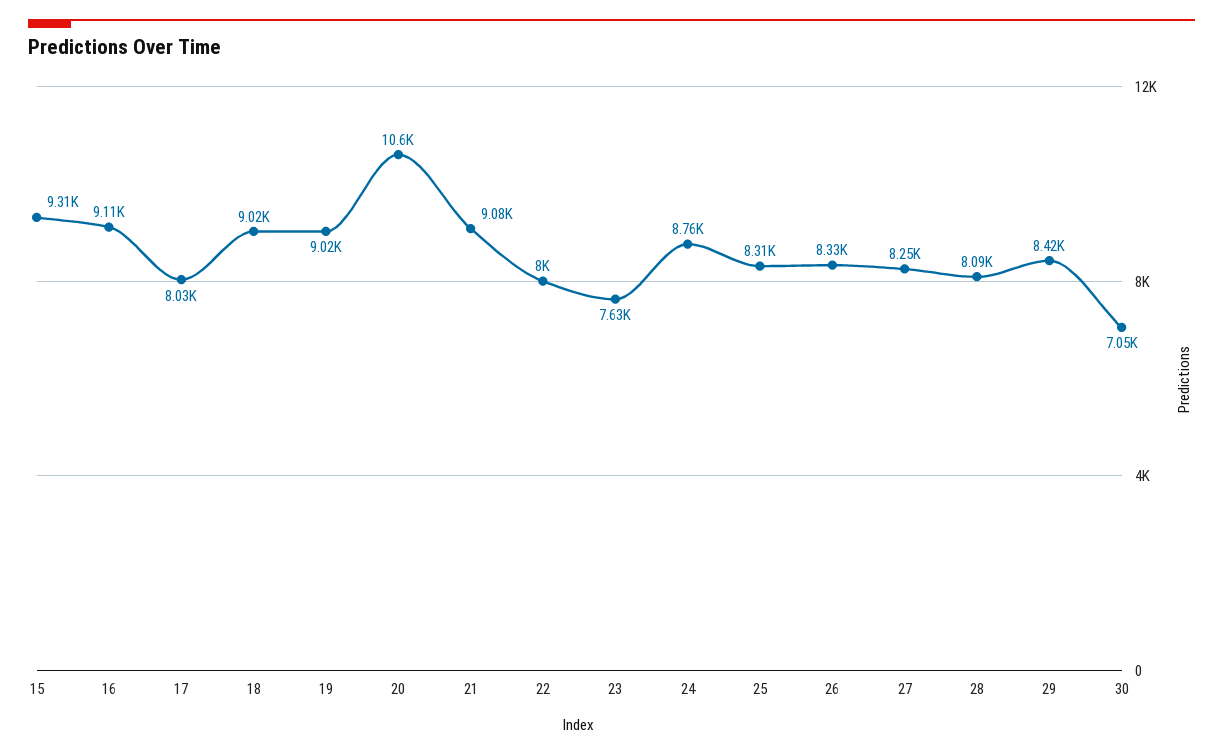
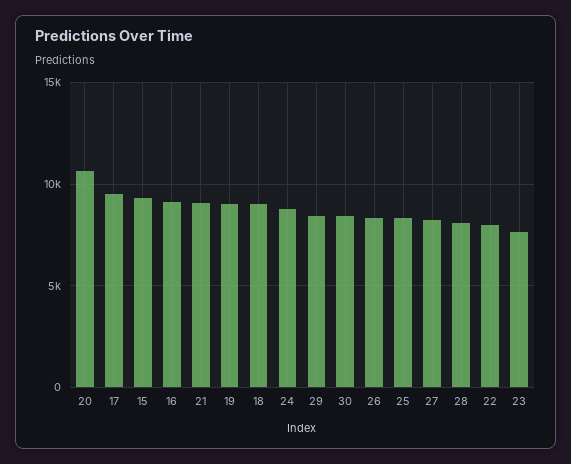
  {
    "15": 9310,
    "16": 9110,
-   "17": 8030,
+   "17": 9500,
    "18": 9020,
    "19": 9020,
    "20": 10600,
    "21": 9080,
    "22": 8000,
    "23": 7630,
    "24": 8760,
    "25": 8310,
    "26": 8330,
    "27": 8250,
    "28": 8090,
    "29": 8420,
-   "30": 7050
+   "30": 8500
  }

